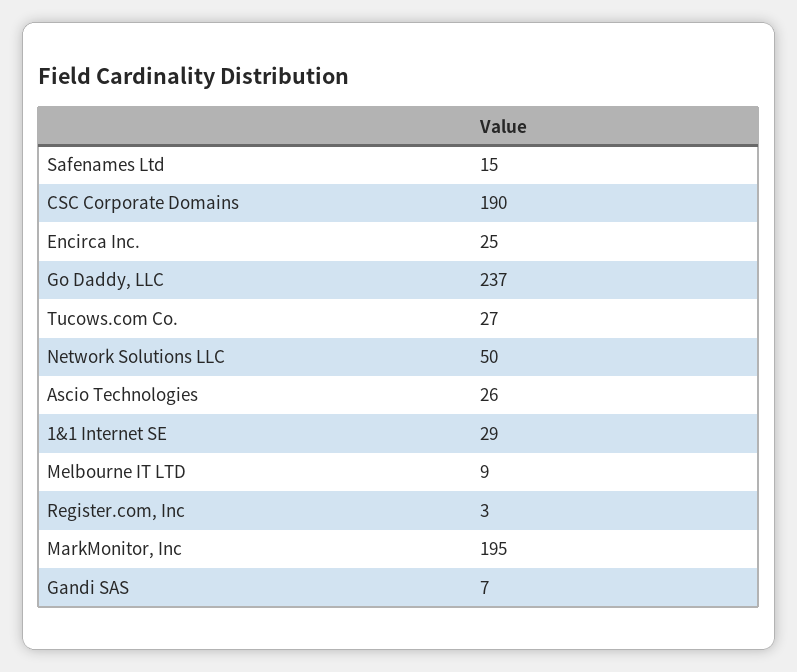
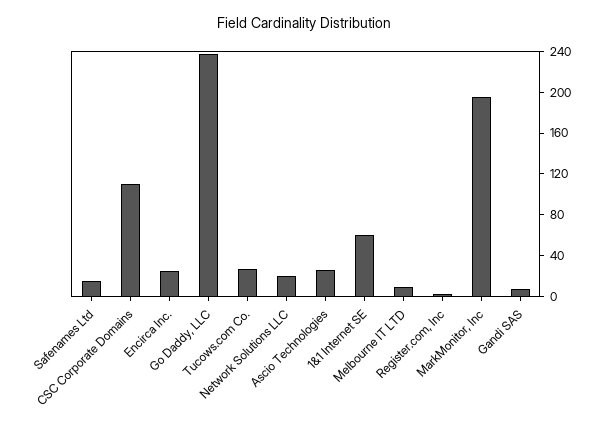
  {
    "Safenames Ltd": 15,
-   "CSC Corporate Domains": 190,
+   "CSC Corporate Domains": 110,
    "Encirca Inc.": 25,
    "Go Daddy, LLC": 237,
    "Tucows.com Co.": 27,
-   "Network Solutions LLC": 50,
+   "Network Solutions LLC": 20,
    "Ascio Technologies": 26,
-   "1&1 Internet SE": 29,
+   "1&1 Internet SE": 60,
    "Melbourne IT LTD": 9,
    "Register.com, Inc": 3,
    "MarkMonitor, Inc": 195,
    "Gandi SAS": 7
  }

